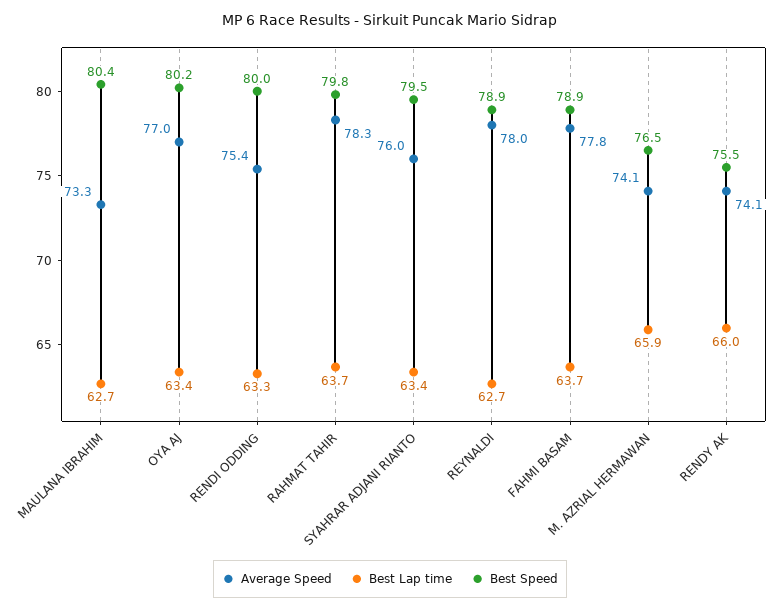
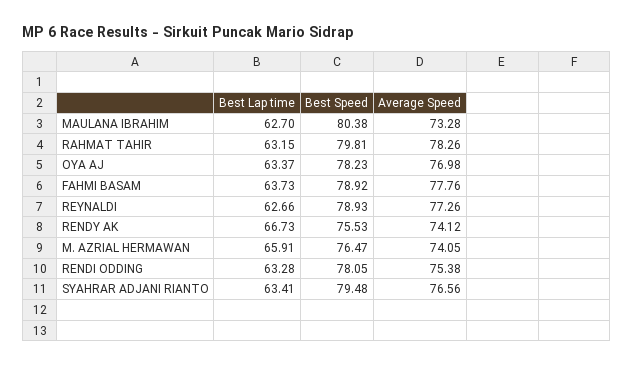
  {
    "Average Speed": {
      "MAULANA IBRAHIM": 73.28,
      "OYA AJ": 76.98,
      "RENDI ODDING": 75.38,
      "RAHMAT TAHIR": 78.26,
-     "SYAHRAR ADJANI RIANTO": 76,
+     "SYAHRAR ADJANI RIANTO": 76.56,
-     "REYNALDI": 78,
+     "REYNALDI": 77.26,
      "FAHMI BASAM": 77.76,
      "M. AZRIAL HERMAWAN": 74.05,
      "RENDY AK": 74.12
    },
    "Best Lap time": {
      "MAULANA IBRAHIM": 62.7,
      "OYA AJ": 63.37,
      "RENDI ODDING": 63.28,
-     "RAHMAT TAHIR": 63.7,
+     "RAHMAT TAHIR": 63.15,
      "SYAHRAR ADJANI RIANTO": 63.41,
      "REYNALDI": 62.66,
      "FAHMI BASAM": 63.73,
      "M. AZRIAL HERMAWAN": 65.91,
-     "RENDY AK": 66
+     "RENDY AK": 66.73
    },
    "Best Speed": {
      "MAULANA IBRAHIM": 80.38,
-     "OYA AJ": 80.2,
+     "OYA AJ": 78.23,
-     "RENDI ODDING": 80,
+     "RENDI ODDING": 78.05,
      "RAHMAT TAHIR": 79.81,
      "SYAHRAR ADJANI RIANTO": 79.48,
      "REYNALDI": 78.93,
      "FAHMI BASAM": 78.92,
      "M. AZRIAL HERMAWAN": 76.47,
      "RENDY AK": 75.53
    }
  }

